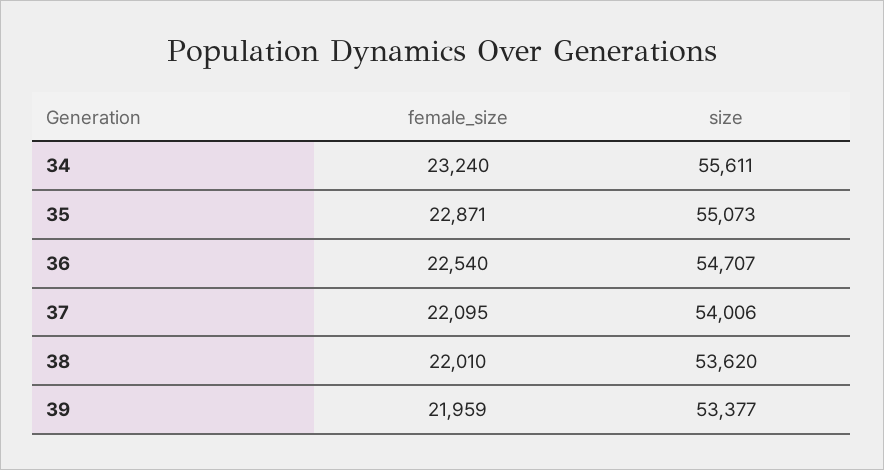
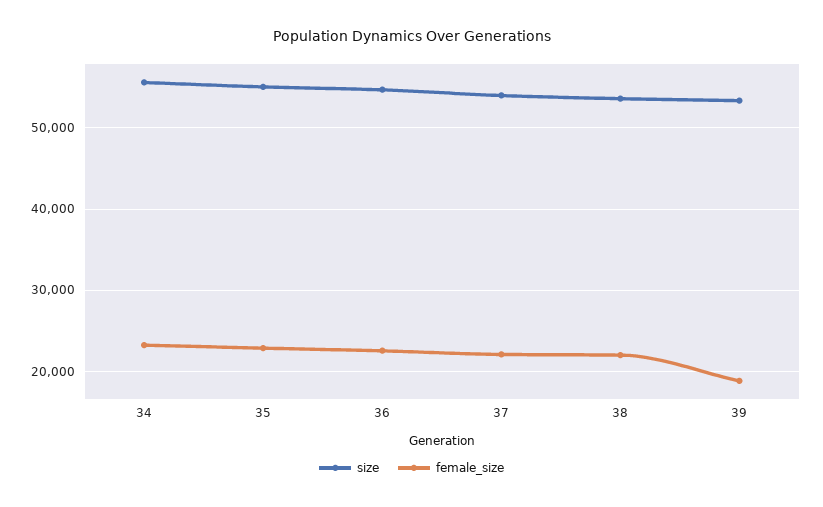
  {
    "female_size": {
      "34": 23240,
      "35": 22871,
      "36": 22540,
      "37": 22095,
      "38": 22010,
-     "39": 21959
+     "39": 19000
    },
    "size": {
      "34": 55611,
      "35": 55073,
      "36": 54707,
      "37": 54006,
      "38": 53620,
      "39": 53377
    }
  }

